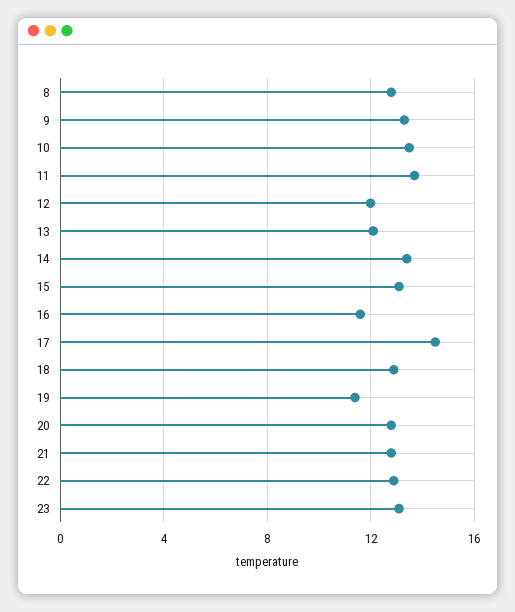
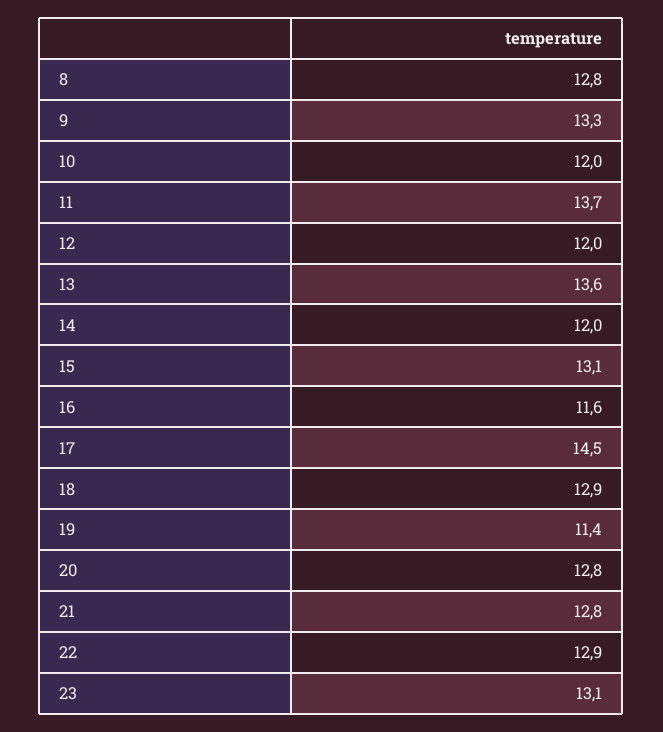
  {
    "8": 12.8,
    "9": 13.3,
-   "10": 13.5,
+   "10": 12,
    "11": 13.7,
    "12": 12,
-   "13": 12,
+   "13": 13.6,
-   "14": 13.5,
+   "14": 12,
    "15": 13.1,
    "16": 11.6,
    "17": 14.5,
    "18": 12.9,
    "19": 11.4,
    "20": 12.8,
    "21": 12.8,
    "22": 12.9,
    "23": 13.1
  }

